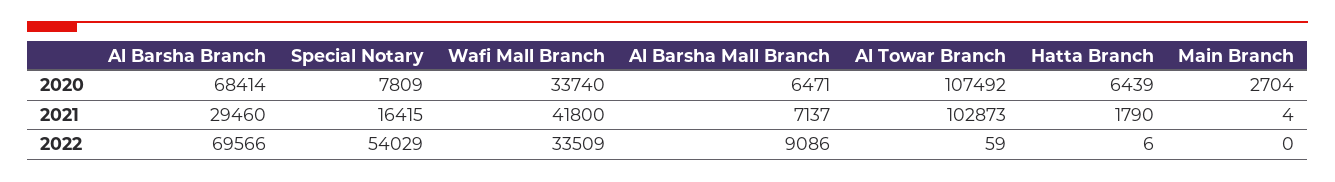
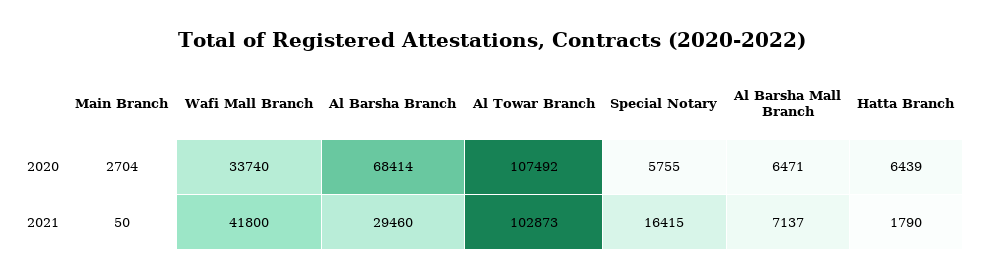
  {
    "Al Barsha Branch": {
      "2020": 68414,
-     "2021": 29460,
+     "2021": 29460
-     "2022": 69566
    },
    "Special Notary": {
-     "2020": 7809,
+     "2020": 5755,
-     "2021": 16415,
+     "2021": 16415
-     "2022": 54029
    },
    "Wafi Mall Branch": {
      "2020": 33740,
-     "2021": 41800,
+     "2021": 41800
-     "2022": 33509
    },
    "Al Barsha Mall Branch": {
      "2020": 6471,
-     "2021": 7137,
+     "2021": 7137
-     "2022": 9086
    },
    "Al Towar Branch": {
      "2020": 107492,
-     "2021": 102873,
+     "2021": 102873
-     "2022": 59
    },
    "Hatta Branch": {
      "2020": 6439,
-     "2021": 1790,
+     "2021": 1790
-     "2022": 6
    },
    "Main Branch": {
      "2020": 2704,
-     "2021": 4,
+     "2021": 50
-     "2022": 0
    }
  }

